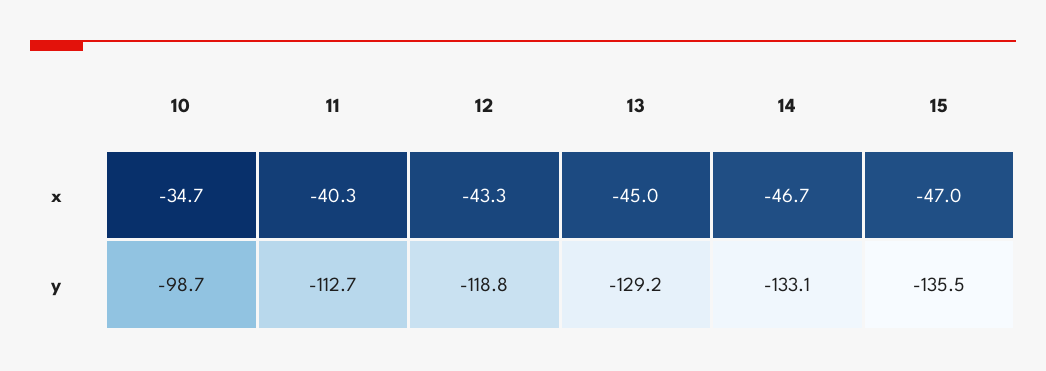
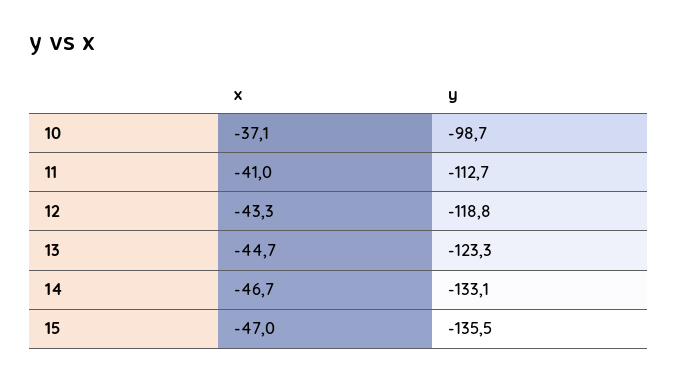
  {
    "10": {
-     "x": -34.7,
+     "x": -37.1,
      "y": -98.7
    },
    "11": {
-     "x": -40.3,
+     "x": -41,
      "y": -112.7
    },
    "12": {
      "x": -43.3,
      "y": -118.8
    },
    "13": {
-     "x": -45,
+     "x": -44.7,
-     "y": -129.2
+     "y": -123.3
    },
    "14": {
      "x": -46.7,
      "y": -133.1
    },
    "15": {
      "x": -47,
      "y": -135.5
    }
  }

